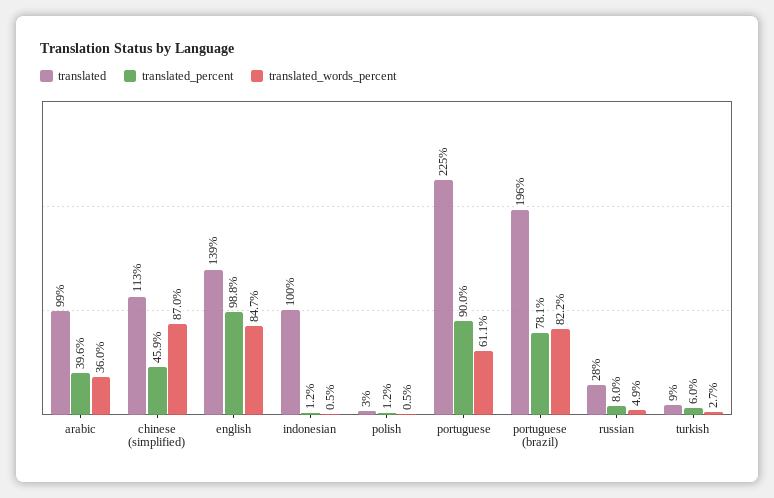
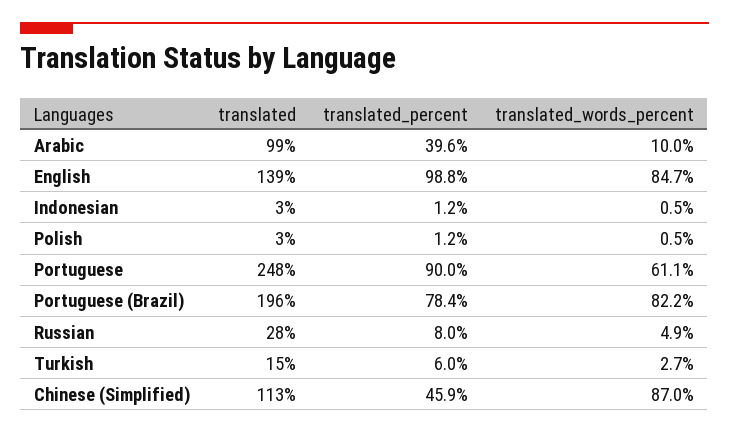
  {
    "translated": {
      "arabic": 99,
      "chinese (simplified)": 113,
      "english": 139,
-     "indonesian": 100,
+     "indonesian": 3,
      "polish": 3,
-     "portuguese": 225,
+     "portuguese": 248,
      "portuguese (brazil)": 196,
      "russian": 28,
-     "turkish": 9
+     "turkish": 15
    },
    "translated_percent": {
      "arabic": 39.6,
      "chinese (simplified)": 45.9,
      "english": 98.8,
      "indonesian": 1.2,
      "polish": 1.2,
      "portuguese": 90,
-     "portuguese (brazil)": 78.1,
+     "portuguese (brazil)": 78.4,
      "russian": 8,
      "turkish": 6
    },
    "translated_words_percent": {
-     "arabic": 36,
+     "arabic": 10,
      "chinese (simplified)": 87,
      "english": 84.7,
      "indonesian": 0.5,
      "polish": 0.5,
      "portuguese": 61.1,
      "portuguese (brazil)": 82.2,
      "russian": 4.9,
      "turkish": 2.7
    }
  }

